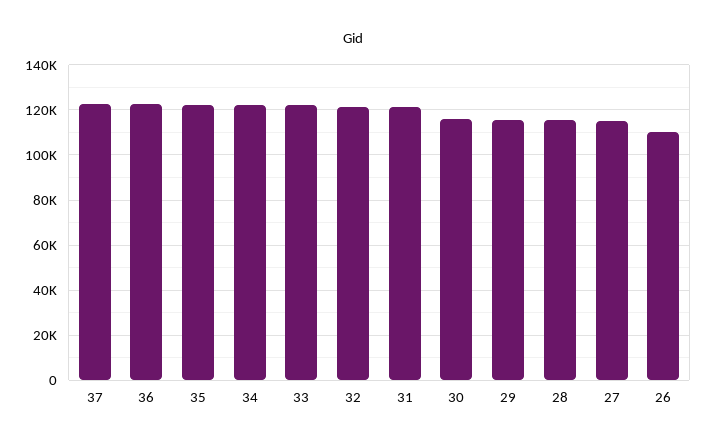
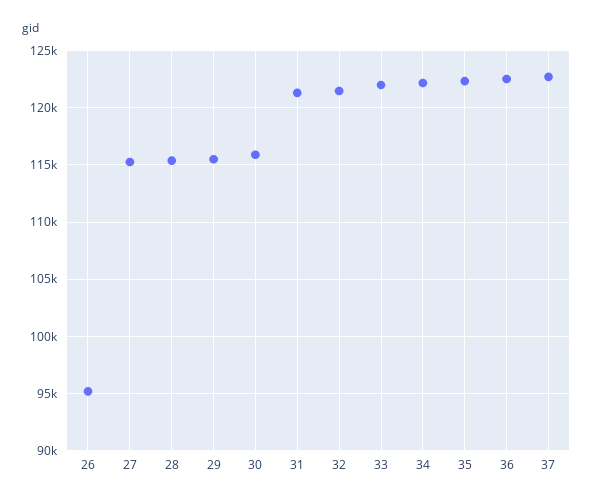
  {
    "37": 123000,
    "36": 123000,
    "35": 122000,
    "34": 122000,
    "33": 122000,
    "32": 121000,
    "31": 121000,
    "30": 116000,
    "29": 116000,
    "28": 115000,
    "27": 115000,
-   "26": 110000
+   "26": 95000
  }

